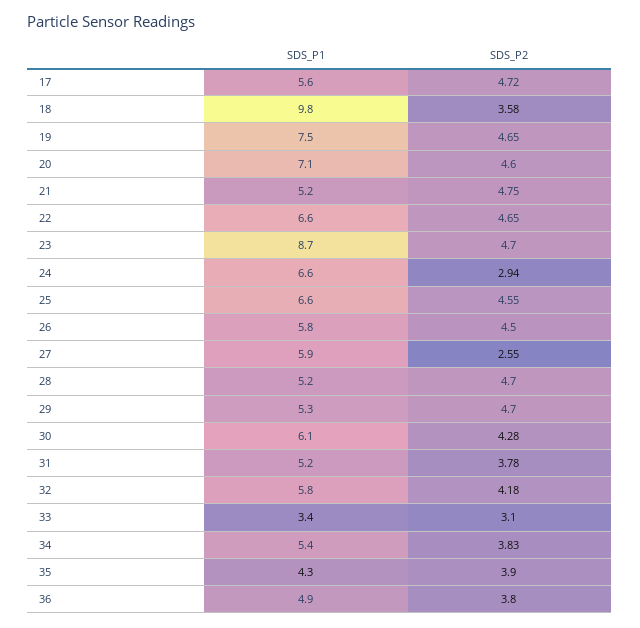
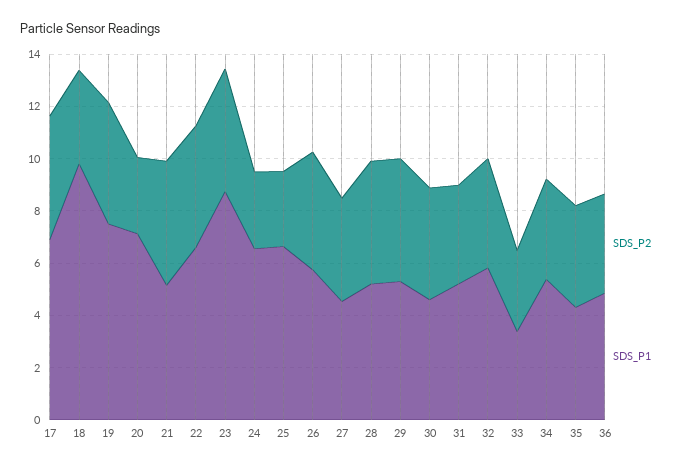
  {
    "SDS_P1": {
-     "17": 5.6,
+     "17": 7,
      "18": 9.8,
      "19": 7.5,
      "20": 7.1,
      "21": 5.2,
      "22": 6.6,
      "23": 8.7,
      "24": 6.6,
      "25": 6.6,
      "26": 5.8,
-     "27": 5.9,
+     "27": 4.5,
      "28": 5.2,
      "29": 5.3,
-     "30": 6.1,
+     "30": 4.5,
      "31": 5.2,
      "32": 5.8,
      "33": 3.4,
      "34": 5.4,
      "35": 4.3,
      "36": 4.9
    },
    "SDS_P2": {
      "17": 4.72,
      "18": 3.58,
      "19": 4.65,
-     "20": 4.6,
+     "20": 3,
      "21": 4.75,
      "22": 4.65,
      "23": 4.7,
      "24": 2.94,
-     "25": 4.55,
+     "25": 3,
      "26": 4.5,
-     "27": 2.55,
+     "27": 4,
      "28": 4.7,
      "29": 4.7,
      "30": 4.28,
      "31": 3.78,
      "32": 4.18,
      "33": 3.1,
      "34": 3.83,
      "35": 3.9,
      "36": 3.8
    }
  }

